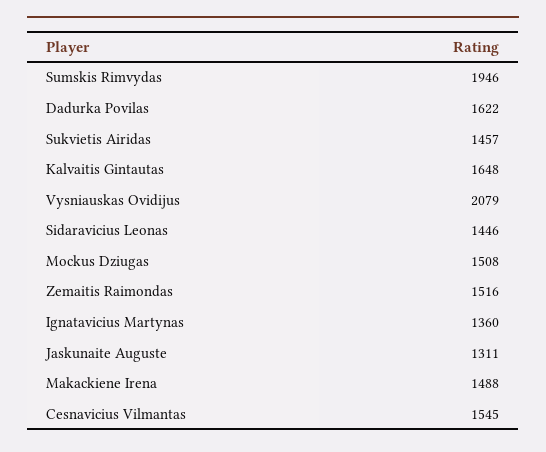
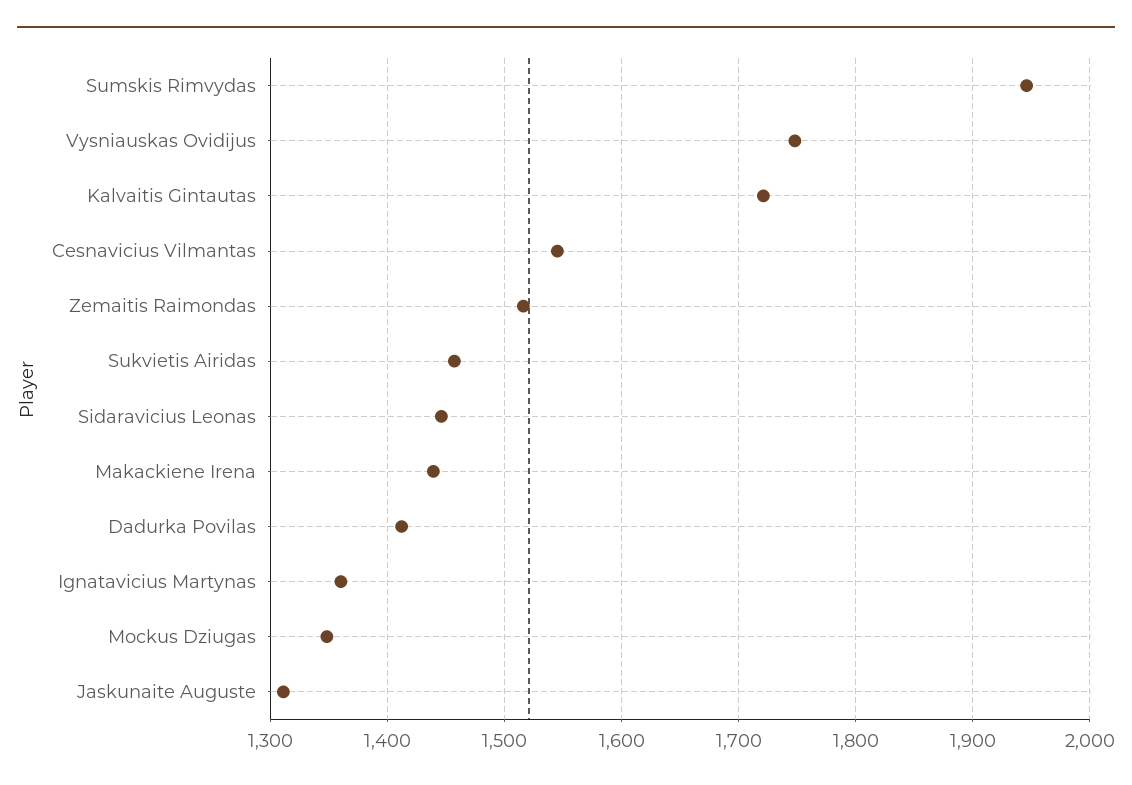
  {
    "Sumskis Rimvydas": 1946,
-   "Dadurka Povilas": 1622,
+   "Dadurka Povilas": 1410,
    "Sukvietis Airidas": 1457,
-   "Kalvaitis Gintautas": 1648,
+   "Kalvaitis Gintautas": 1720,
-   "Vysniauskas Ovidijus": 2079,
+   "Vysniauskas Ovidijus": 1750,
    "Sidaravicius Leonas": 1446,
-   "Mockus Dziugas": 1508,
+   "Mockus Dziugas": 1350,
    "Zemaitis Raimondas": 1516,
    "Ignatavicius Martynas": 1360,
    "Jaskunaite Auguste": 1311,
-   "Makackiene Irena": 1488,
+   "Makackiene Irena": 1440,
    "Cesnavicius Vilmantas": 1545
  }

